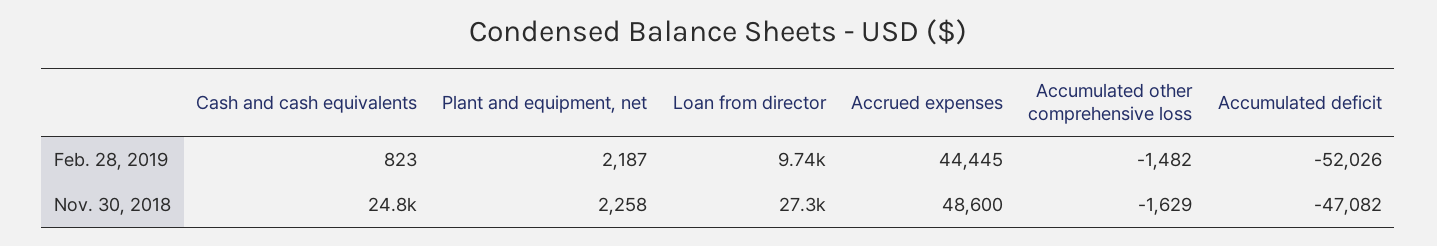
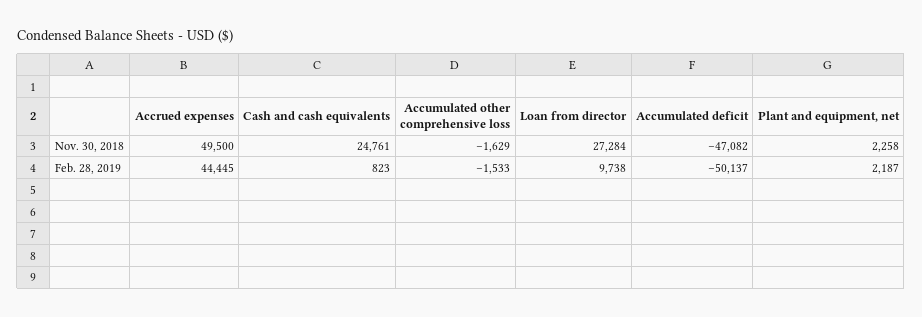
  {
    "Cash and cash equivalents": {
      "Feb. 28, 2019": 823,
      "Nov. 30, 2018": 24761
    },
    "Plant and equipment, net": {
      "Feb. 28, 2019": 2187,
      "Nov. 30, 2018": 2258
    },
    "Loan from director": {
      "Feb. 28, 2019": 9738,
      "Nov. 30, 2018": 27284
    },
    "Accrued expenses": {
      "Feb. 28, 2019": 44445,
-     "Nov. 30, 2018": 48600
+     "Nov. 30, 2018": 49500
    },
    "Accumulated other comprehensive loss": {
-     "Feb. 28, 2019": -1482,
+     "Feb. 28, 2019": -1533,
      "Nov. 30, 2018": -1629
    },
    "Accumulated deficit": {
-     "Feb. 28, 2019": -52026,
+     "Feb. 28, 2019": -50137,
      "Nov. 30, 2018": -47082
    }
  }

